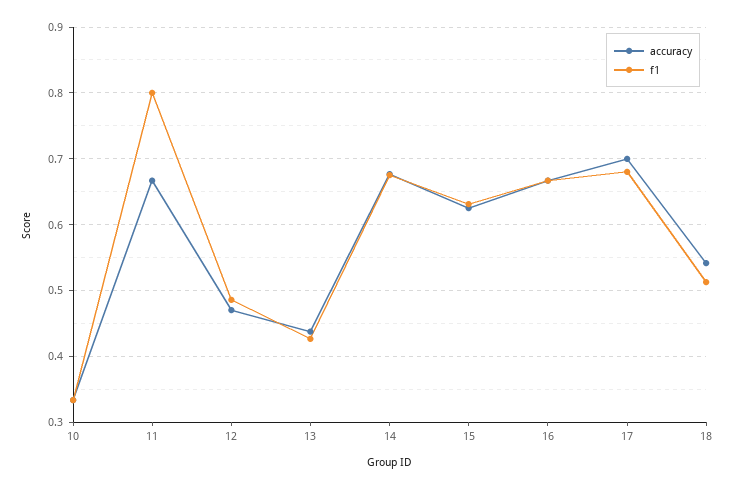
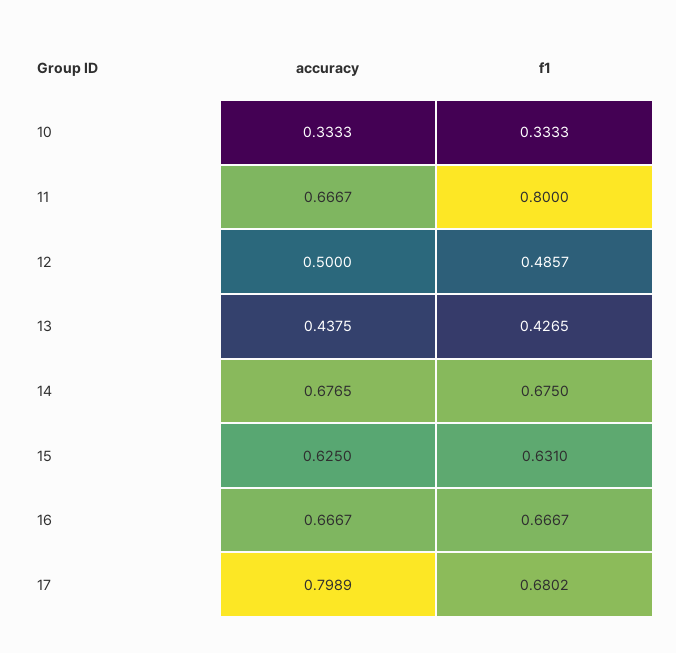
  {
    "accuracy": {
      "10": 0.3333,
      "11": 0.6667,
-     "12": 0.47,
+     "12": 0.5,
      "13": 0.4375,
      "14": 0.6765,
      "15": 0.625,
      "16": 0.6667,
-     "17": 0.7,
+     "17": 0.7989
-     "18": 0.54
    },
    "f1": {
      "10": 0.3333,
      "11": 0.8,
      "12": 0.4857,
      "13": 0.4265,
      "14": 0.675,
      "15": 0.631,
      "16": 0.6667,
-     "17": 0.6802,
+     "17": 0.6802
-     "18": 0.51
    }
  }

